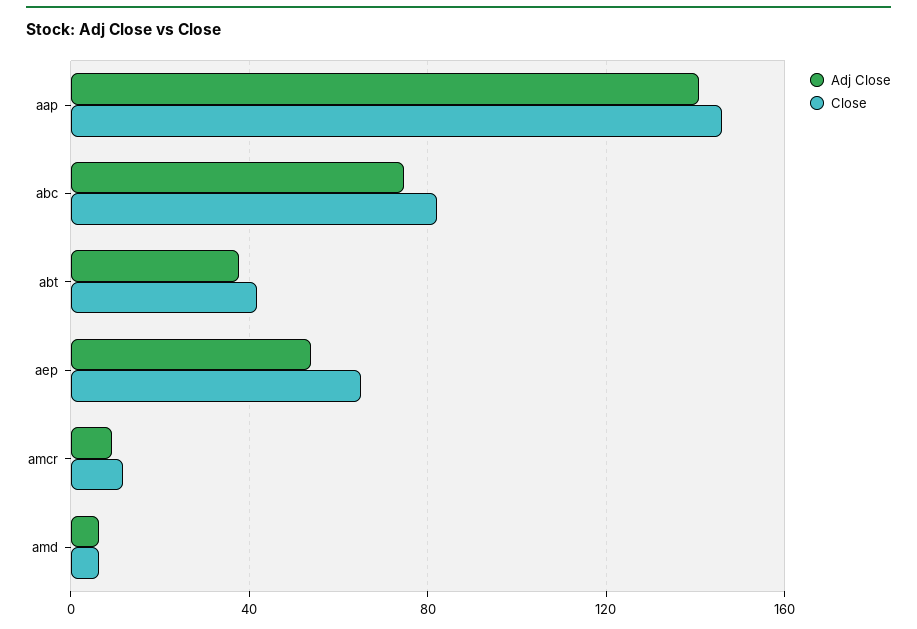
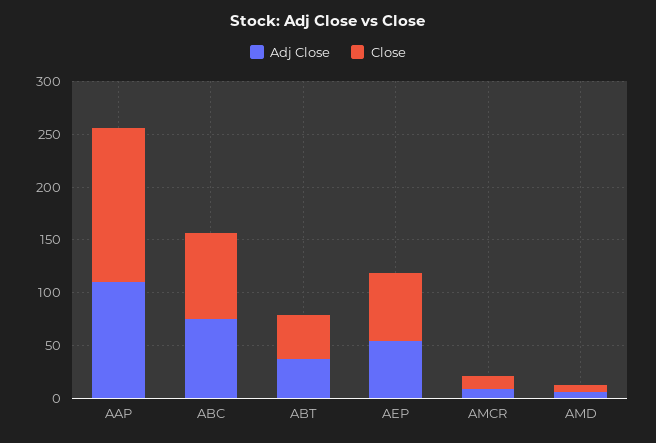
  {
    "Adj Close": {
-     "aap": 140,
+     "aap": 110,
      "abc": 75,
      "abt": 40,
      "aep": 55,
      "amcr": 10,
      "amd": 5
    },
    "Close": {
      "aap": 145,
      "abc": 80,
      "abt": 40,
      "aep": 65,
      "amcr": 10,
      "amd": 5
    }
  }

